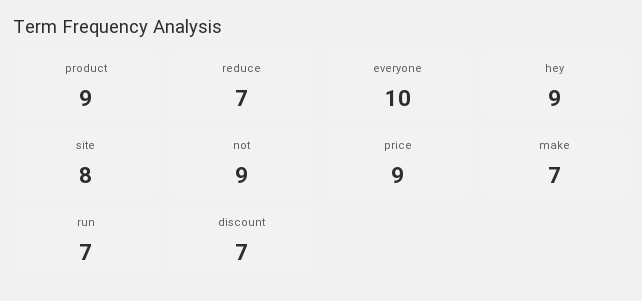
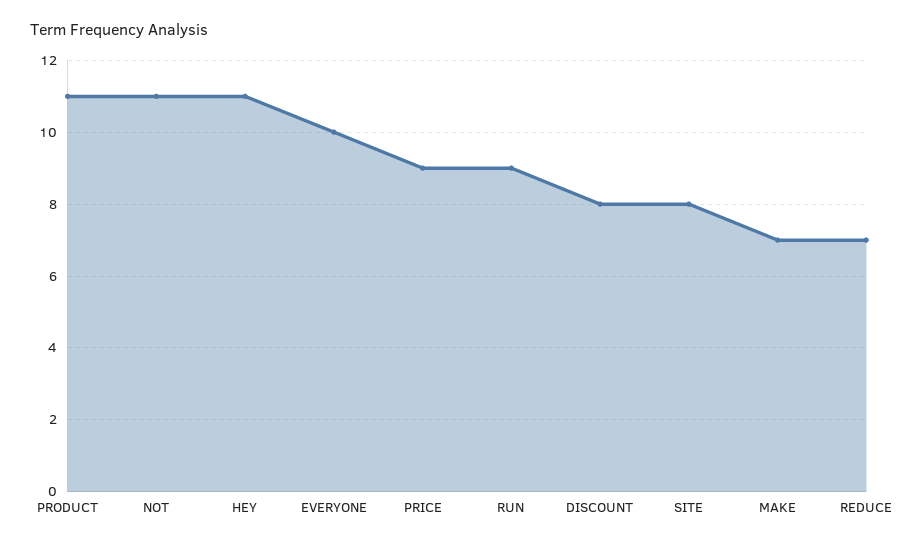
  {
-   "product": 9,
+   "product": 11,
    "reduce": 7,
    "everyone": 10,
-   "hey": 9,
+   "hey": 11,
    "site": 8,
-   "not": 9,
+   "not": 11,
    "price": 9,
    "make": 7,
-   "run": 7,
+   "run": 9,
-   "discount": 7
+   "discount": 8
  }

